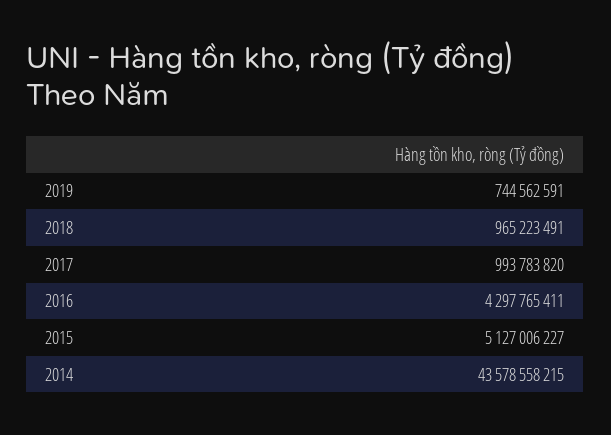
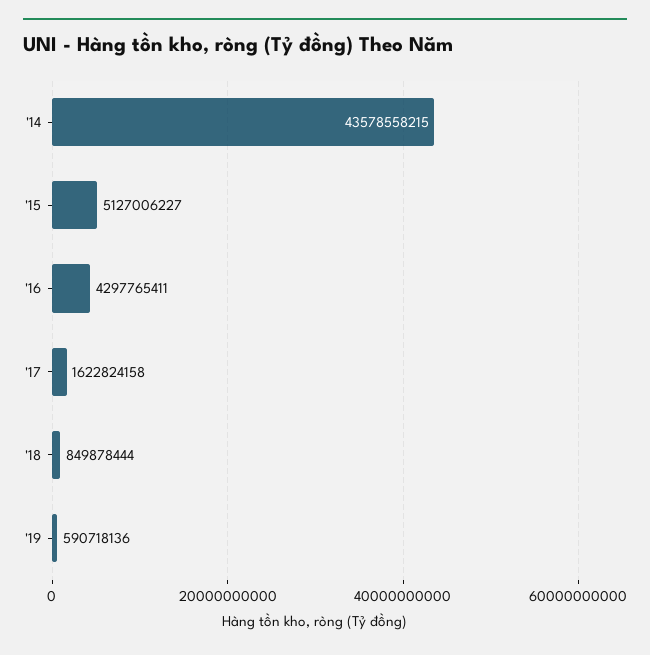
  {
-   "2019": 744562591,
+   "2019": 590718136,
-   "2018": 965223491,
+   "2018": 849878444,
-   "2017": 993783820,
+   "2017": 1622824158,
    "2016": 4297765411,
    "2015": 5127006227,
    "2014": 43578558215
  }

